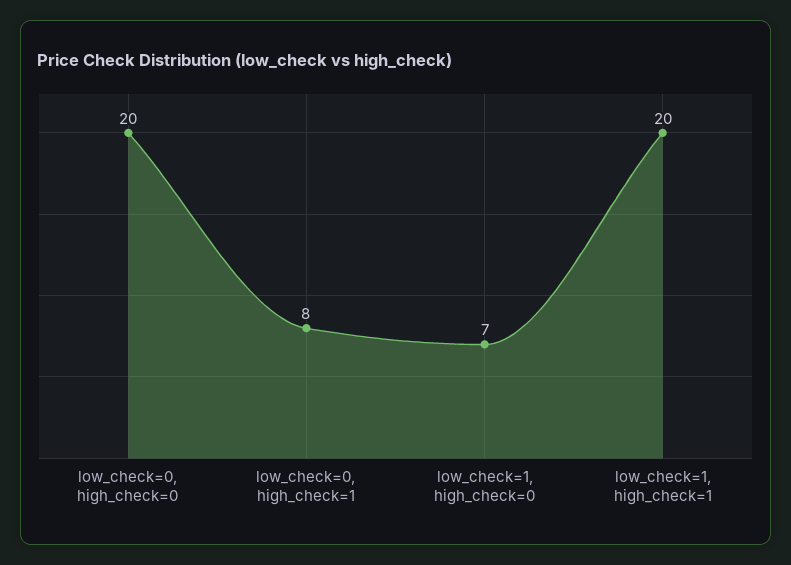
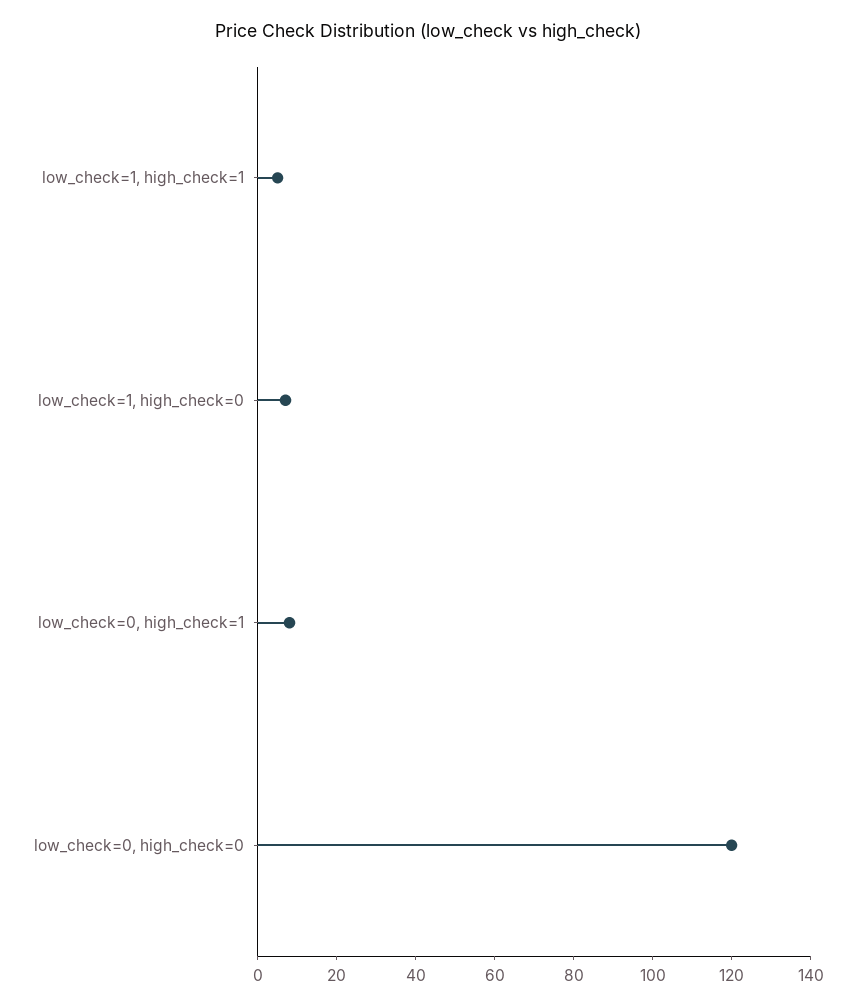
  {
-   "low_check=0, high_check=0": 20,
+   "low_check=0, high_check=0": 120,
    "low_check=0, high_check=1": 8,
    "low_check=1, high_check=0": 7,
-   "low_check=1, high_check=1": 20
+   "low_check=1, high_check=1": 5
  }

